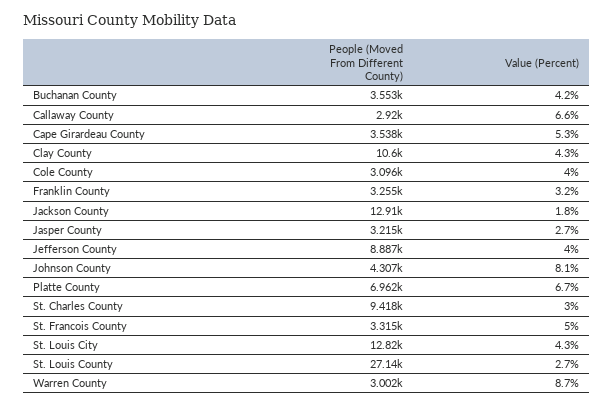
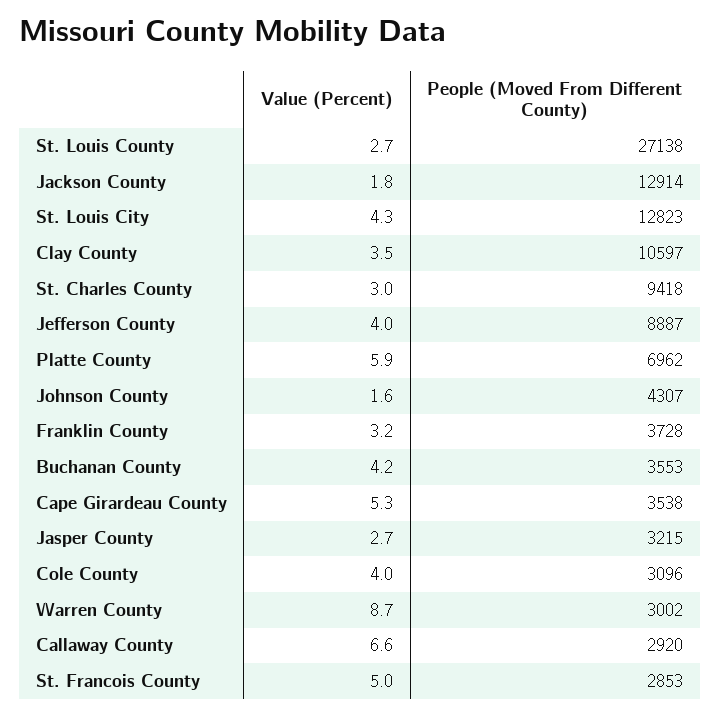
  {
    "People (Moved From Different County)": {
      "Buchanan County": 3553,
      "Callaway County": 2920,
      "Cape Girardeau County": 3538,
      "Clay County": 10597,
      "Cole County": 3096,
-     "Franklin County": 3255,
+     "Franklin County": 3728,
      "Jackson County": 12914,
      "Jasper County": 3215,
      "Jefferson County": 8887,
      "Johnson County": 4307,
      "Platte County": 6962,
      "St. Charles County": 9418,
-     "St. Francois County": 3315,
+     "St. Francois County": 2853,
      "St. Louis City": 12823,
      "St. Louis County": 27138,
      "Warren County": 3002
    },
    "Value (Percent)": {
      "Buchanan County": 4.2,
      "Callaway County": 6.6,
      "Cape Girardeau County": 5.3,
-     "Clay County": 4.3,
+     "Clay County": 3.5,
      "Cole County": 4,
      "Franklin County": 3.2,
      "Jackson County": 1.8,
      "Jasper County": 2.7,
      "Jefferson County": 4,
-     "Johnson County": 8.1,
+     "Johnson County": 1.6,
-     "Platte County": 6.7,
+     "Platte County": 5.9,
      "St. Charles County": 3,
      "St. Francois County": 5,
      "St. Louis City": 4.3,
      "St. Louis County": 2.7,
      "Warren County": 8.7
    }
  }

